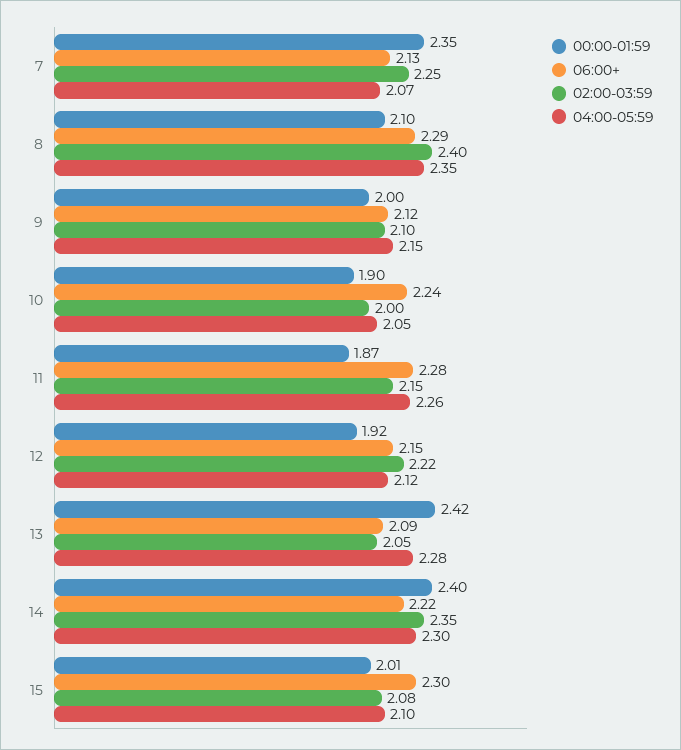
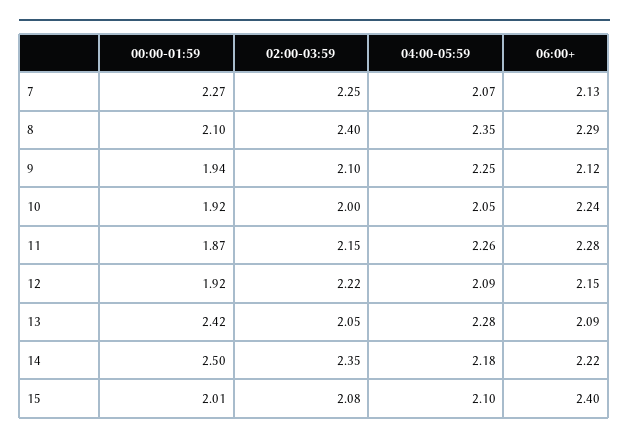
  {
    "00:00-01:59": {
-     "7": 2.35,
+     "7": 2.27,
      "8": 2.1,
-     "9": 2,
+     "9": 1.94,
-     "10": 1.9,
+     "10": 1.92,
      "11": 1.87,
      "12": 1.92,
      "13": 2.42,
-     "14": 2.4,
+     "14": 2.5,
      "15": 2.01
    },
    "06:00+": {
      "7": 2.13,
      "8": 2.29,
      "9": 2.12,
      "10": 2.24,
      "11": 2.28,
      "12": 2.15,
      "13": 2.09,
      "14": 2.22,
-     "15": 2.3
+     "15": 2.4
    },
    "02:00-03:59": {
      "7": 2.25,
      "8": 2.4,
      "9": 2.1,
      "10": 2,
      "11": 2.15,
      "12": 2.22,
      "13": 2.05,
      "14": 2.35,
      "15": 2.08
    },
    "04:00-05:59": {
      "7": 2.07,
      "8": 2.35,
-     "9": 2.15,
+     "9": 2.25,
      "10": 2.05,
      "11": 2.26,
-     "12": 2.12,
+     "12": 2.09,
      "13": 2.28,
-     "14": 2.3,
+     "14": 2.18,
      "15": 2.1
    }
  }

